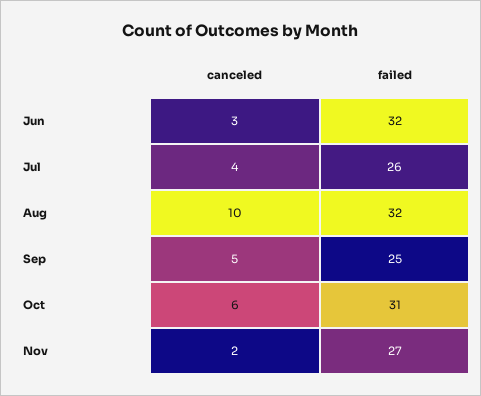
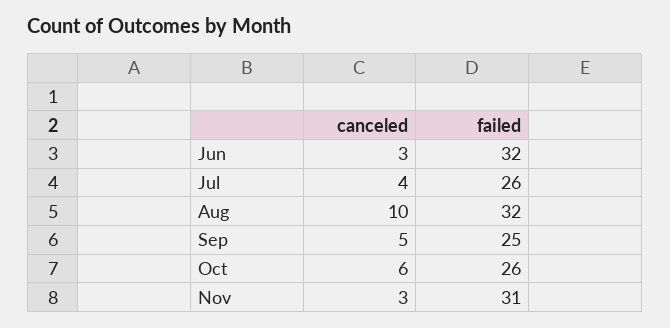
  {
    "canceled": {
      "Jun": 3,
      "Jul": 4,
      "Aug": 10,
      "Sep": 5,
      "Oct": 6,
-     "Nov": 2
+     "Nov": 3
    },
    "failed": {
      "Jun": 32,
      "Jul": 26,
      "Aug": 32,
      "Sep": 25,
-     "Oct": 31,
+     "Oct": 26,
-     "Nov": 27
+     "Nov": 31
    }
  }

